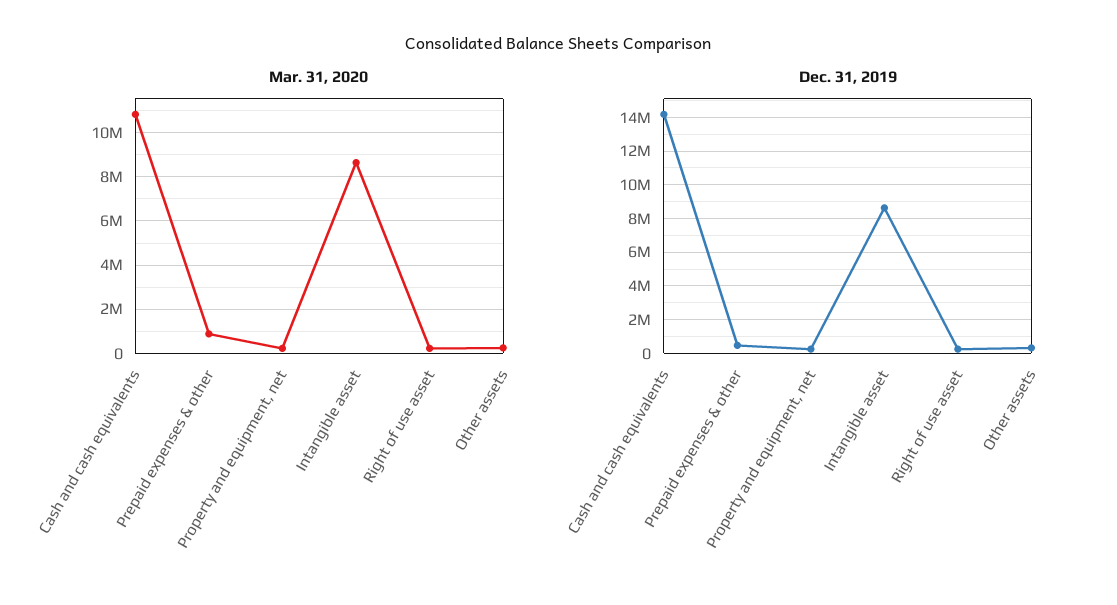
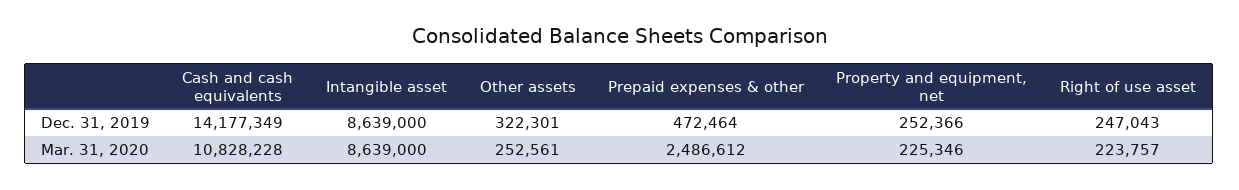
  {
    "Mar. 31, 2020": {
      "Cash and cash equivalents": 10828228,
-     "Prepaid expenses & other": 1000000,
+     "Prepaid expenses & other": 2486612,
      "Property and equipment, net": 225346,
      "Intangible asset": 8639000,
      "Right of use asset": 223757,
      "Other assets": 252561
    },
    "Dec. 31, 2019": {
      "Cash and cash equivalents": 14177349,
      "Prepaid expenses & other": 472464,
      "Property and equipment, net": 252366,
      "Intangible asset": 8639000,
      "Right of use asset": 247043,
      "Other assets": 322301
    }
  }

